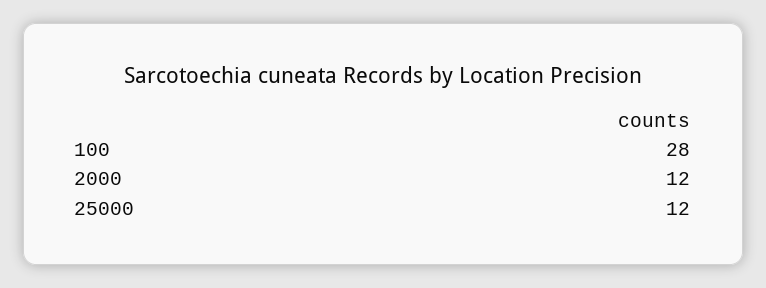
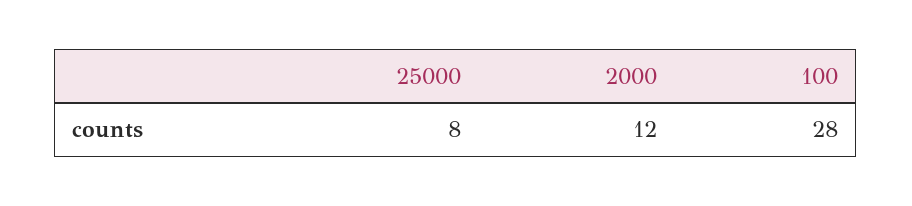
  {
    "100": 28,
    "2000": 12,
-   "25000": 12
+   "25000": 8
  }

